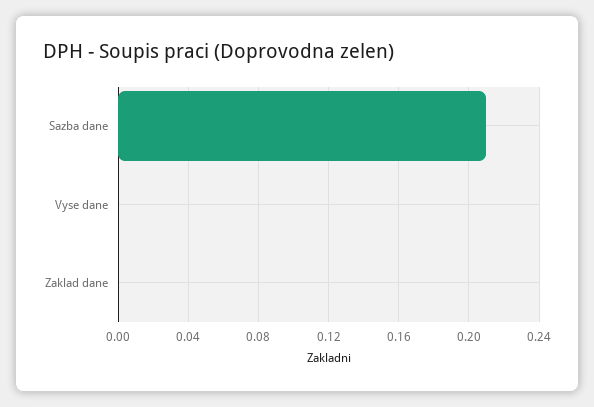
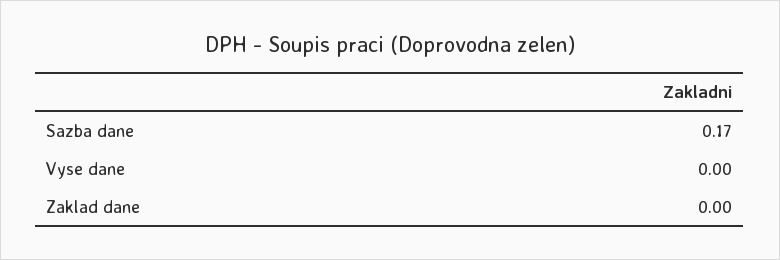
  {
-   "Sazba dane": 0.21,
+   "Sazba dane": 0.17,
    "Vyse dane": 0,
    "Zaklad dane": 0
  }

